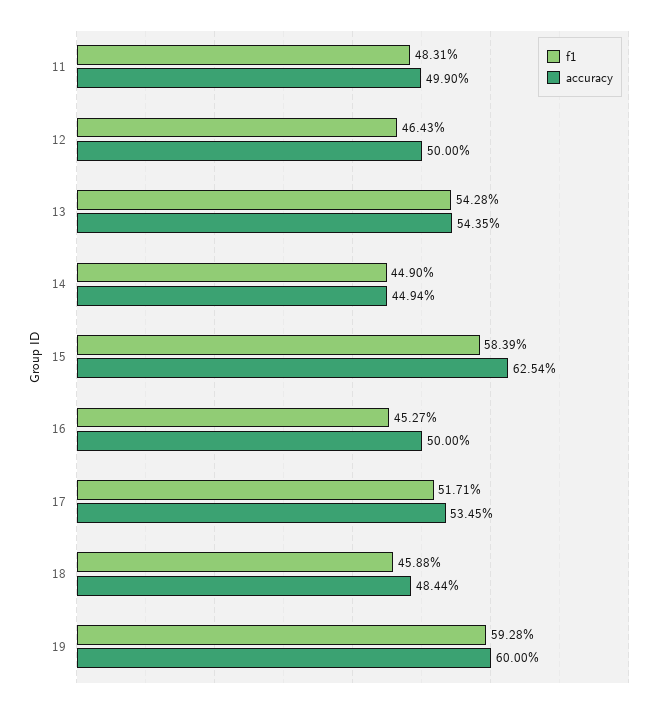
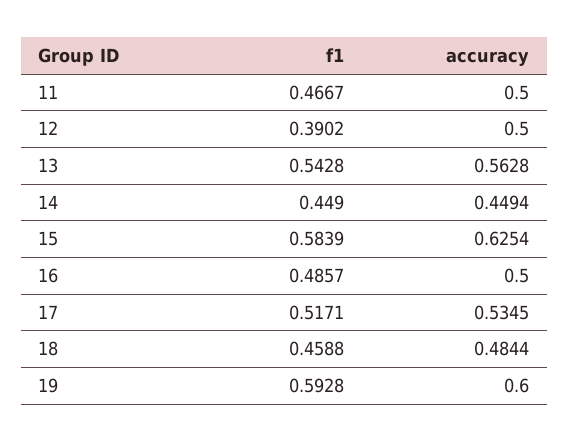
  {
    "f1": {
-     "11": 0.4831,
+     "11": 0.4667,
-     "12": 0.4643,
+     "12": 0.3902,
      "13": 0.5428,
      "14": 0.449,
      "15": 0.5839,
-     "16": 0.4527,
+     "16": 0.4857,
      "17": 0.5171,
      "18": 0.4588,
      "19": 0.5928
    },
    "accuracy": {
-     "11": 0.499,
+     "11": 0.5,
      "12": 0.5,
-     "13": 0.5435,
+     "13": 0.5628,
      "14": 0.4494,
      "15": 0.6254,
      "16": 0.5,
      "17": 0.5345,
      "18": 0.4844,
      "19": 0.6
    }
  }

